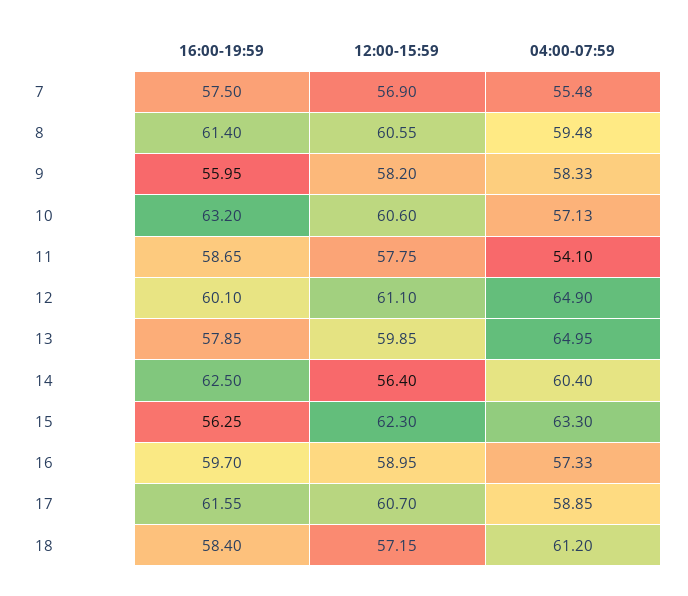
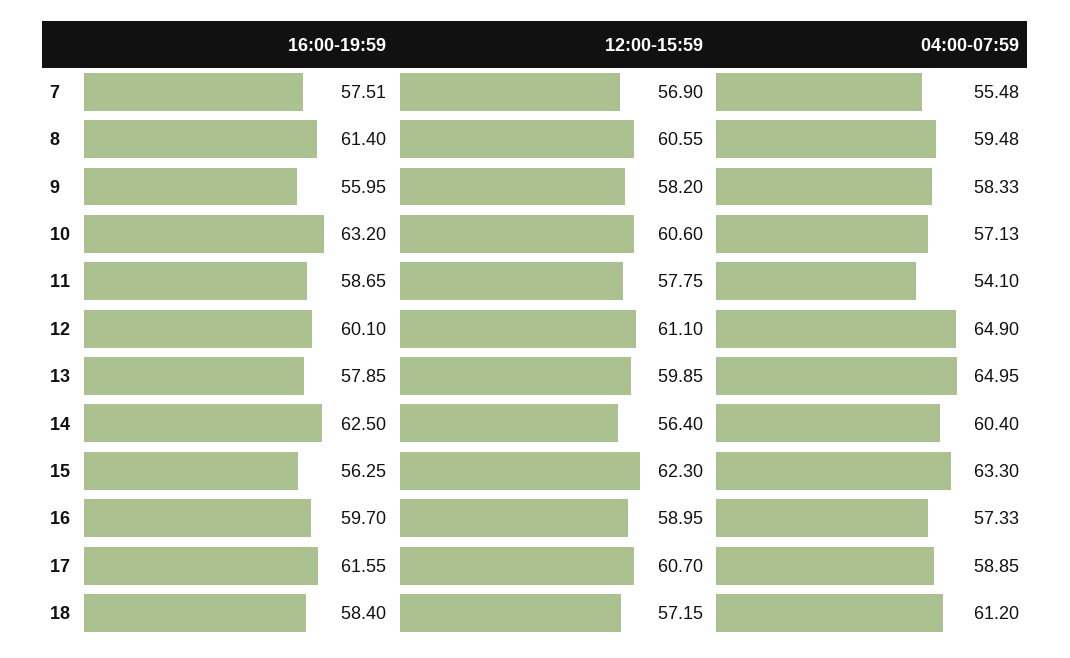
  {
    "16:00-19:59": {
-     "7": 57.5,
+     "7": 57.51,
      "8": 61.4,
      "9": 55.95,
      "10": 63.2,
      "11": 58.65,
      "12": 60.1,
      "13": 57.85,
      "14": 62.5,
      "15": 56.25,
      "16": 59.7,
      "17": 61.55,
      "18": 58.4
    },
    "12:00-15:59": {
      "7": 56.9,
      "8": 60.55,
      "9": 58.2,
      "10": 60.6,
      "11": 57.75,
      "12": 61.1,
      "13": 59.85,
      "14": 56.4,
      "15": 62.3,
      "16": 58.95,
      "17": 60.7,
      "18": 57.15
    },
    "04:00-07:59": {
      "7": 55.48,
      "8": 59.48,
      "9": 58.33,
      "10": 57.13,
      "11": 54.1,
      "12": 64.9,
      "13": 64.95,
      "14": 60.4,
      "15": 63.3,
      "16": 57.33,
      "17": 58.85,
      "18": 61.2
    }
  }

